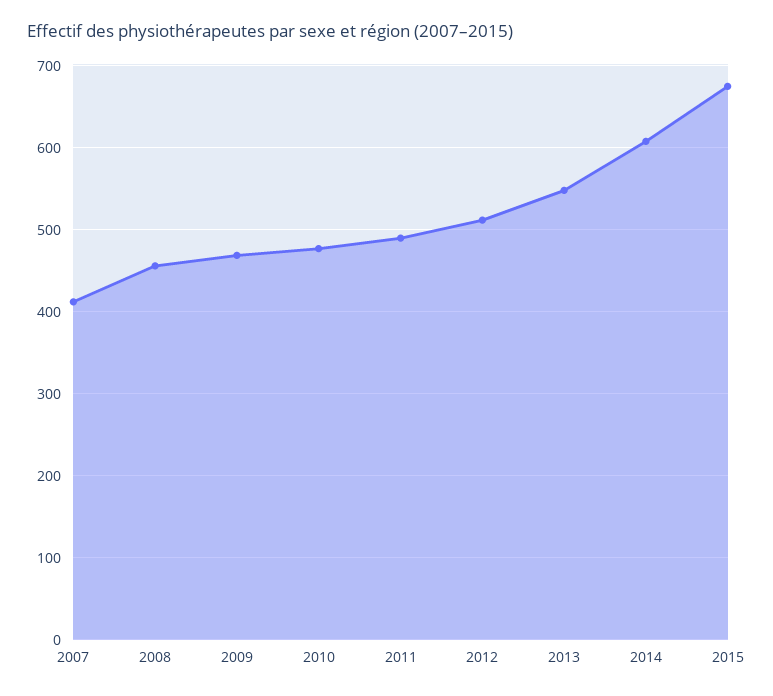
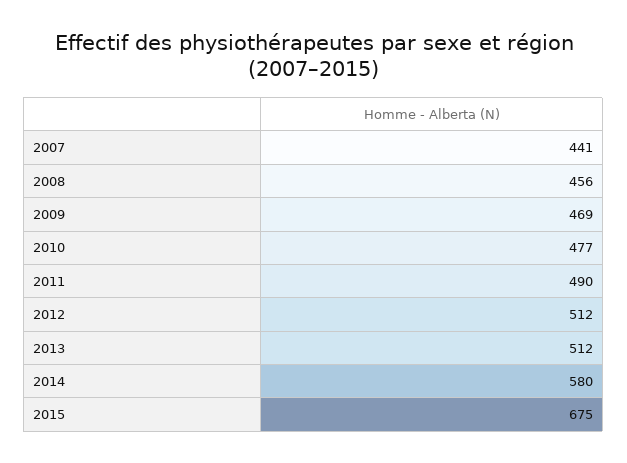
  {
-   "2007": 410,
+   "2007": 441,
    "2008": 456,
    "2009": 469,
    "2010": 477,
    "2011": 490,
    "2012": 512,
-   "2013": 550,
+   "2013": 512,
-   "2014": 610,
+   "2014": 580,
    "2015": 675
  }

